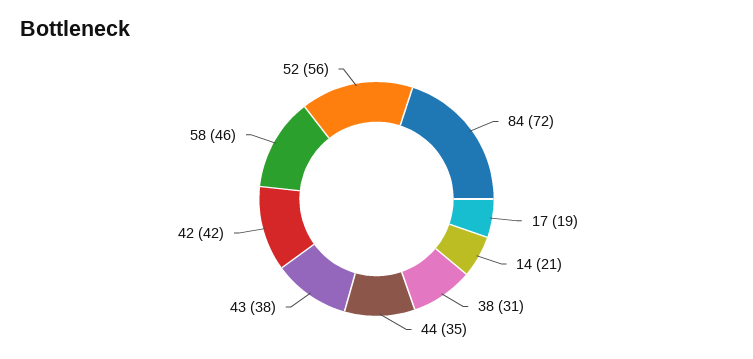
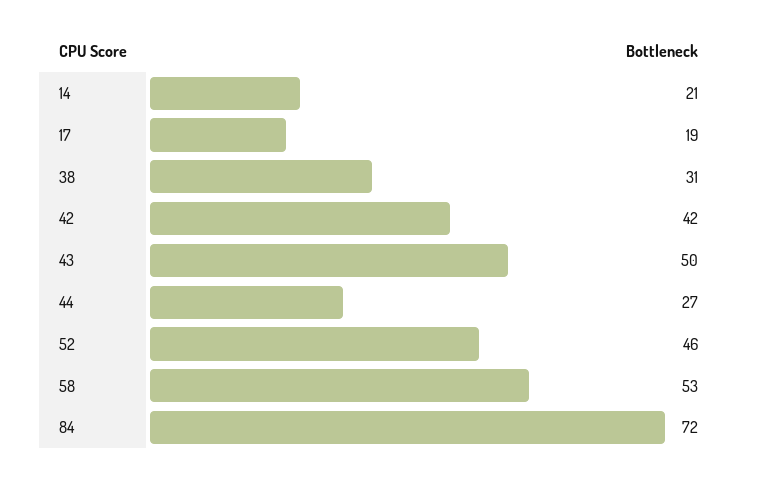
  {
    "84": 72,
    "17": 19,
    "14": 21,
    "38": 31,
-   "44": 35,
+   "44": 27,
-   "43": 38,
+   "43": 50,
    "42": 42,
-   "58": 46,
+   "58": 53,
-   "52": 56
+   "52": 46
  }

